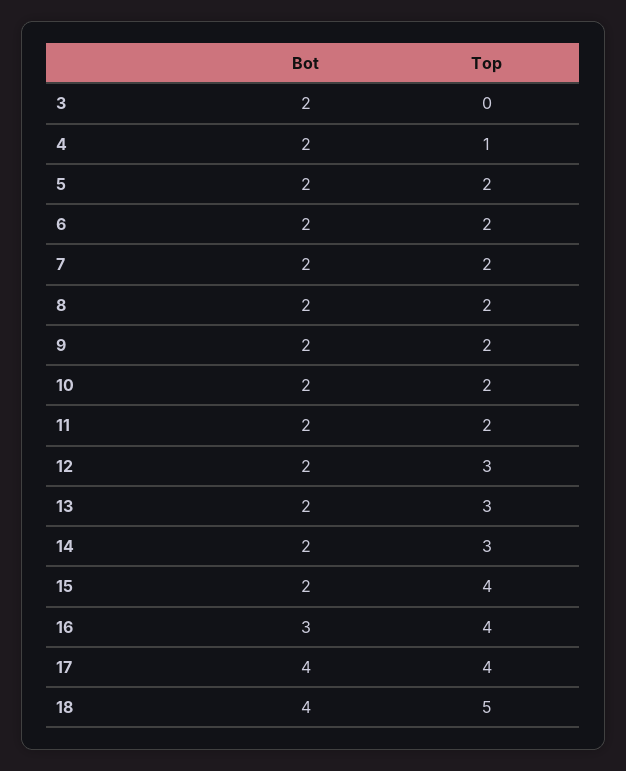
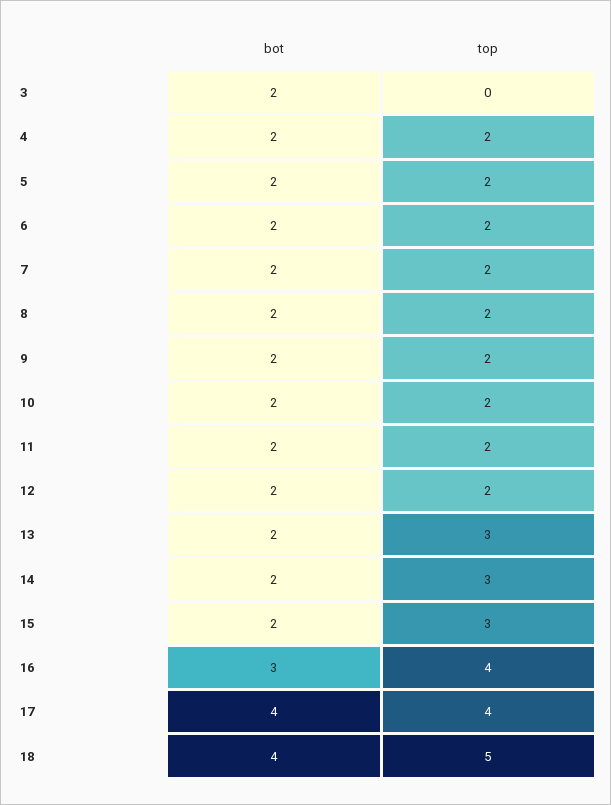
  {
    "Bot": {
      "3": 2,
      "4": 2,
      "5": 2,
      "6": 2,
      "7": 2,
      "8": 2,
      "9": 2,
      "10": 2,
      "11": 2,
      "12": 2,
      "13": 2,
      "14": 2,
      "15": 2,
      "16": 3,
      "17": 4,
      "18": 4
    },
    "Top": {
      "3": 0,
-     "4": 1,
+     "4": 2,
      "5": 2,
      "6": 2,
      "7": 2,
      "8": 2,
      "9": 2,
      "10": 2,
      "11": 2,
-     "12": 3,
+     "12": 2,
      "13": 3,
      "14": 3,
-     "15": 4,
+     "15": 3,
      "16": 4,
      "17": 4,
      "18": 5
    }
  }

